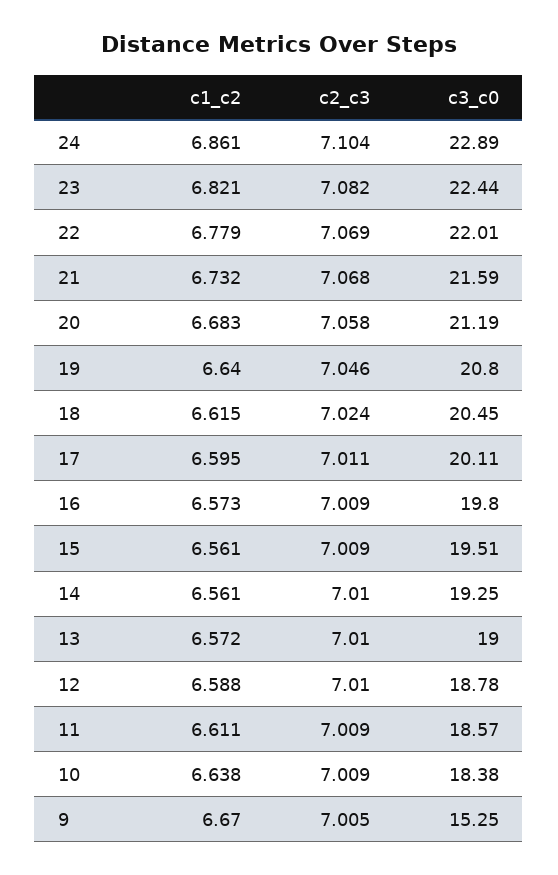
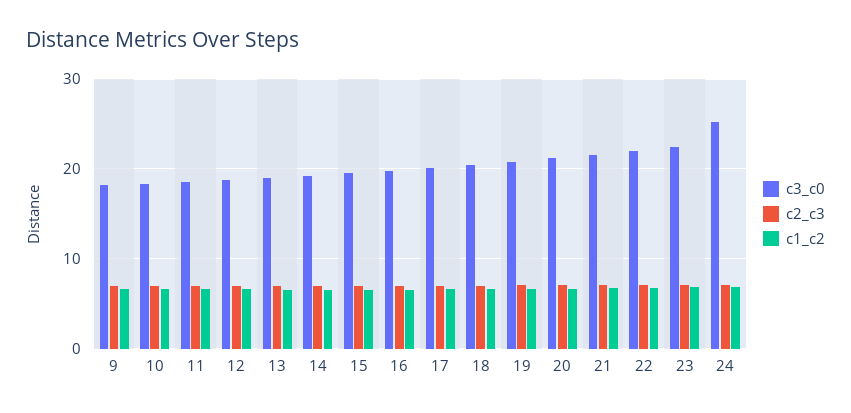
  {
    "c1_c2": {
      "24": 6.861,
      "23": 6.821,
      "22": 6.779,
      "21": 6.732,
      "20": 6.683,
      "19": 6.64,
      "18": 6.615,
      "17": 6.595,
      "16": 6.573,
      "15": 6.561,
      "14": 6.561,
      "13": 6.572,
      "12": 6.588,
      "11": 6.611,
      "10": 6.638,
      "9": 6.67
    },
    "c2_c3": {
      "24": 7.104,
      "23": 7.082,
      "22": 7.069,
      "21": 7.068,
      "20": 7.058,
      "19": 7.046,
      "18": 7.024,
      "17": 7.011,
      "16": 7.009,
      "15": 7.009,
      "14": 7.01,
      "13": 7.01,
      "12": 7.01,
      "11": 7.009,
      "10": 7.009,
      "9": 7.005
    },
    "c3_c0": {
-     "24": 22.89,
+     "24": 25,
      "23": 22.44,
      "22": 22.01,
      "21": 21.59,
      "20": 21.19,
      "19": 20.8,
      "18": 20.45,
      "17": 20.11,
      "16": 19.8,
      "15": 19.51,
      "14": 19.25,
      "13": 19,
      "12": 18.78,
      "11": 18.57,
      "10": 18.38,
-     "9": 15.25
+     "9": 18
    }
  }

